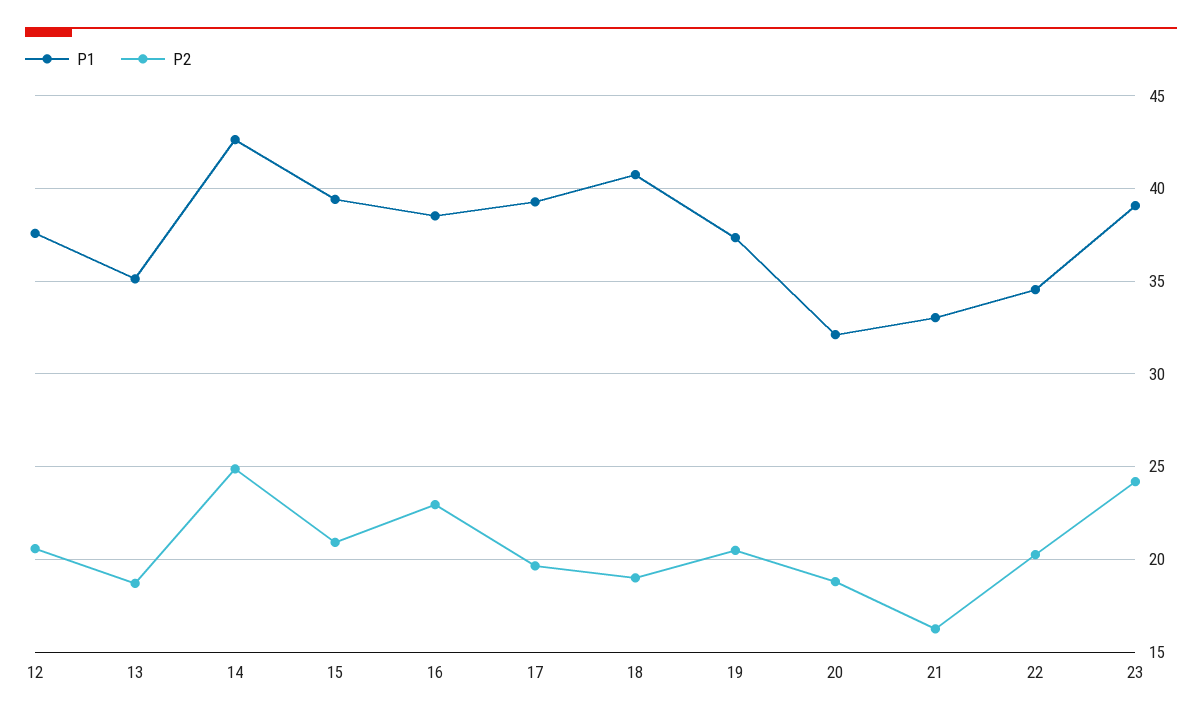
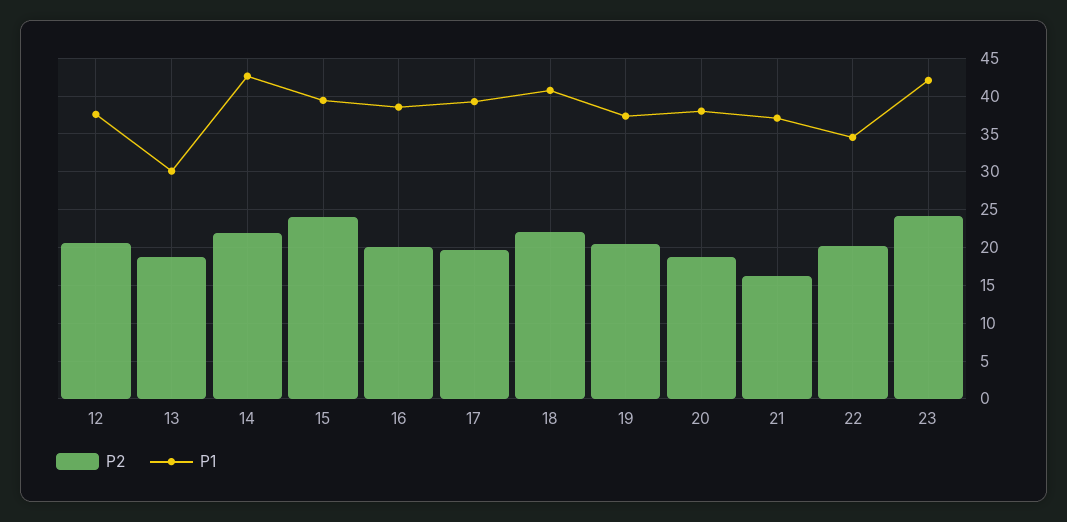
  {
    "P1": {
      "12": 37.5,
-     "13": 35,
+     "13": 30,
      "14": 42.5,
      "15": 39.5,
      "16": 38.5,
      "17": 39.5,
      "18": 41,
      "19": 37.5,
-     "20": 32,
+     "20": 38,
-     "21": 33,
+     "21": 37,
      "22": 34.5,
-     "23": 39
+     "23": 42
    },
    "P2": {
      "12": 20.5,
      "13": 18.5,
-     "14": 25,
+     "14": 22,
-     "15": 21,
+     "15": 24,
-     "16": 23,
+     "16": 20,
      "17": 19.5,
-     "18": 19,
+     "18": 22,
      "19": 20.5,
      "20": 19,
      "21": 16.5,
      "22": 20.5,
      "23": 24
    }
  }

